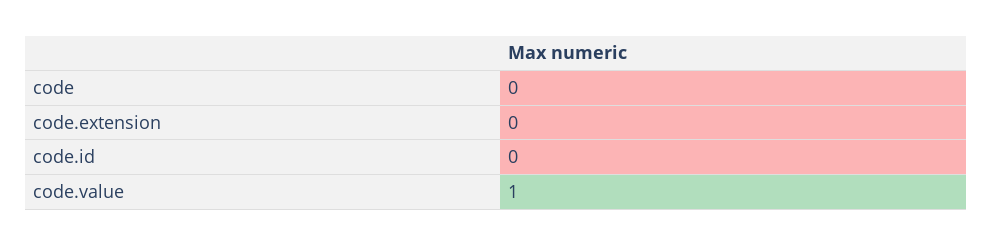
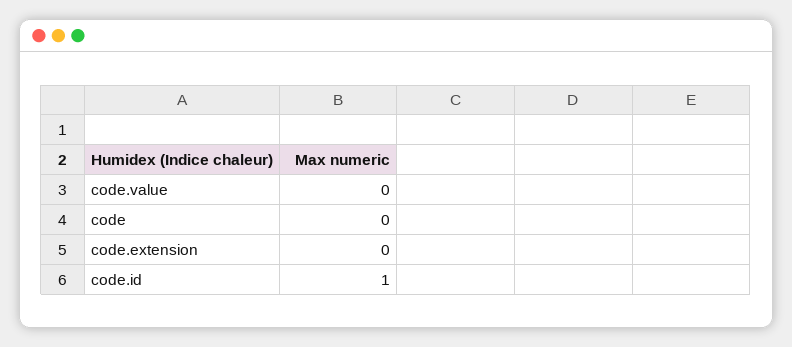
  {
    "code": 0,
    "code.extension": 0,
-   "code.id": 0,
+   "code.id": 1,
-   "code.value": 1
+   "code.value": 0
  }

